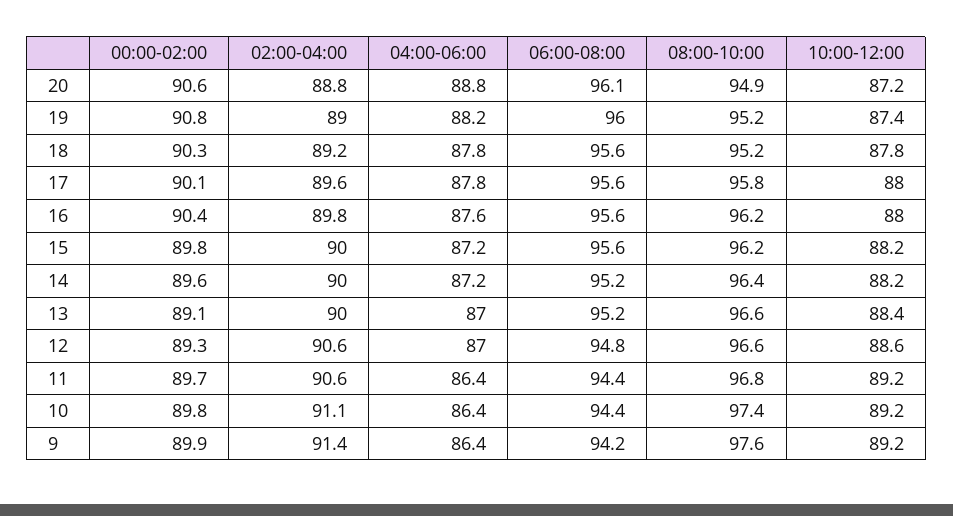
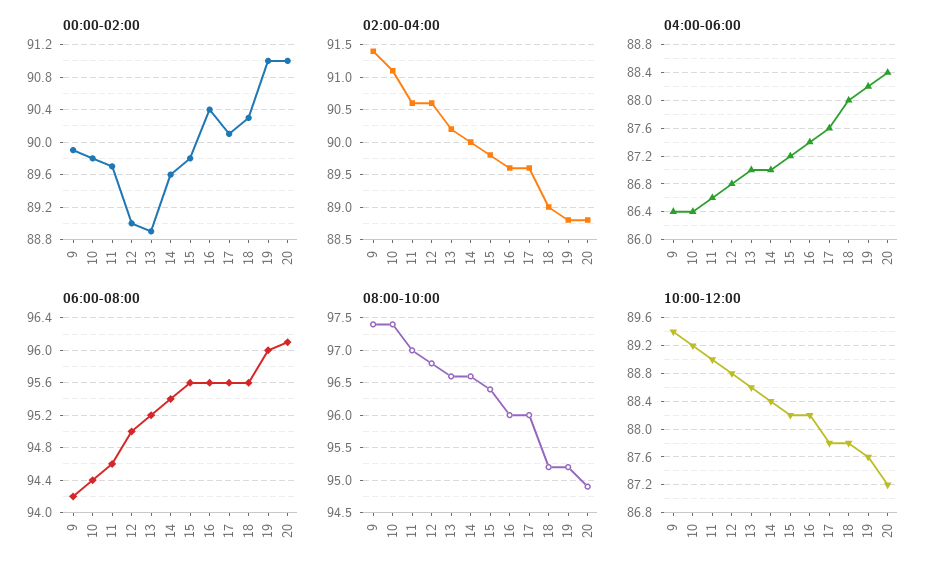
  {
    "00:00-02:00": {
-     "20": 90.6,
+     "20": 91,
-     "19": 90.8,
+     "19": 91,
      "18": 90.3,
      "17": 90.1,
      "16": 90.4,
      "15": 89.8,
      "14": 89.6,
-     "13": 89.1,
+     "13": 88.9,
-     "12": 89.3,
+     "12": 89,
      "11": 89.7,
      "10": 89.8,
      "9": 89.9
    },
    "02:00-04:00": {
      "20": 88.8,
-     "19": 89,
+     "19": 88.8,
-     "18": 89.2,
+     "18": 89,
      "17": 89.6,
-     "16": 89.8,
+     "16": 89.6,
-     "15": 90,
+     "15": 89.8,
      "14": 90,
-     "13": 90,
+     "13": 90.2,
      "12": 90.6,
      "11": 90.6,
      "10": 91.1,
      "9": 91.4
    },
    "04:00-06:00": {
-     "20": 88.8,
+     "20": 88.4,
      "19": 88.2,
-     "18": 87.8,
+     "18": 88,
-     "17": 87.8,
+     "17": 87.6,
-     "16": 87.6,
+     "16": 87.4,
      "15": 87.2,
-     "14": 87.2,
+     "14": 87,
      "13": 87,
-     "12": 87,
+     "12": 86.8,
-     "11": 86.4,
+     "11": 86.6,
      "10": 86.4,
      "9": 86.4
    },
    "06:00-08:00": {
      "20": 96.1,
      "19": 96,
      "18": 95.6,
      "17": 95.6,
      "16": 95.6,
      "15": 95.6,
-     "14": 95.2,
+     "14": 95.4,
      "13": 95.2,
-     "12": 94.8,
+     "12": 95,
-     "11": 94.4,
+     "11": 94.6,
      "10": 94.4,
      "9": 94.2
    },
    "08:00-10:00": {
      "20": 94.9,
      "19": 95.2,
      "18": 95.2,
-     "17": 95.8,
+     "17": 96,
-     "16": 96.2,
+     "16": 96,
-     "15": 96.2,
+     "15": 96.4,
-     "14": 96.4,
+     "14": 96.6,
      "13": 96.6,
-     "12": 96.6,
+     "12": 96.8,
-     "11": 96.8,
+     "11": 97,
      "10": 97.4,
-     "9": 97.6
+     "9": 97.4
    },
    "10:00-12:00": {
      "20": 87.2,
-     "19": 87.4,
+     "19": 87.6,
      "18": 87.8,
-     "17": 88,
+     "17": 87.8,
-     "16": 88,
+     "16": 88.2,
      "15": 88.2,
-     "14": 88.2,
+     "14": 88.4,
-     "13": 88.4,
+     "13": 88.6,
-     "12": 88.6,
+     "12": 88.8,
-     "11": 89.2,
+     "11": 89,
      "10": 89.2,
-     "9": 89.2
+     "9": 89.4
    }
  }

